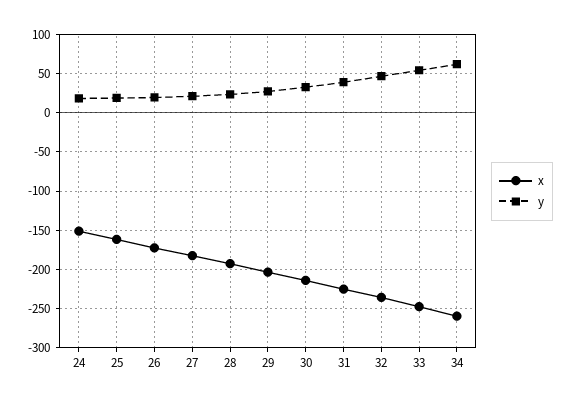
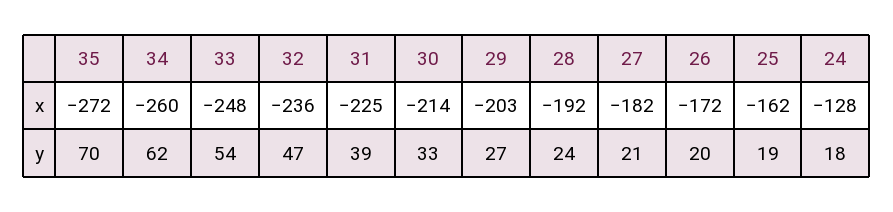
  {
    "x": {
-     "24": -150,
+     "24": -128,
      "25": -162,
      "26": -172,
      "27": -182,
      "28": -192,
      "29": -203,
      "30": -214,
      "31": -225,
      "32": -236,
      "33": -248,
-     "34": -260
+     "34": -260,
+     "35": -272
    },
    "y": {
      "24": 18,
      "25": 19,
      "26": 20,
      "27": 21,
      "28": 24,
      "29": 27,
      "30": 33,
      "31": 39,
      "32": 47,
      "33": 54,
-     "34": 62
+     "34": 62,
+     "35": 70
    }
  }

